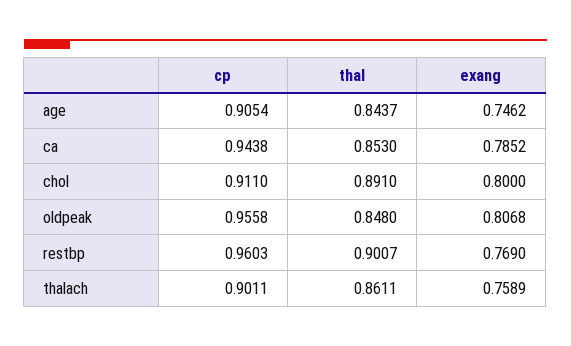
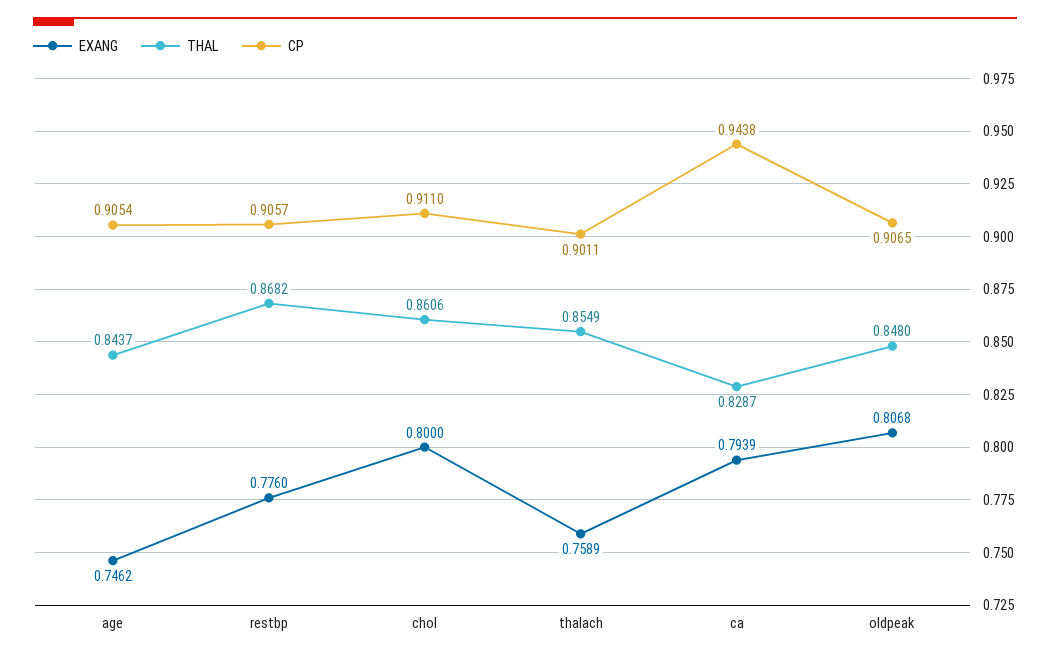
  {
    "cp": {
      "age": 0.9054,
      "ca": 0.9438,
      "chol": 0.911,
-     "oldpeak": 0.9558,
+     "oldpeak": 0.9065,
-     "restbp": 0.9603,
+     "restbp": 0.9057,
      "thalach": 0.9011
    },
    "thal": {
      "age": 0.8437,
-     "ca": 0.853,
+     "ca": 0.8287,
-     "chol": 0.891,
+     "chol": 0.8606,
      "oldpeak": 0.848,
-     "restbp": 0.9007,
+     "restbp": 0.8682,
-     "thalach": 0.8611
+     "thalach": 0.8549
    },
    "exang": {
      "age": 0.7462,
-     "ca": 0.7852,
+     "ca": 0.7939,
      "chol": 0.8,
      "oldpeak": 0.8068,
-     "restbp": 0.769,
+     "restbp": 0.776,
      "thalach": 0.7589
    }
  }

